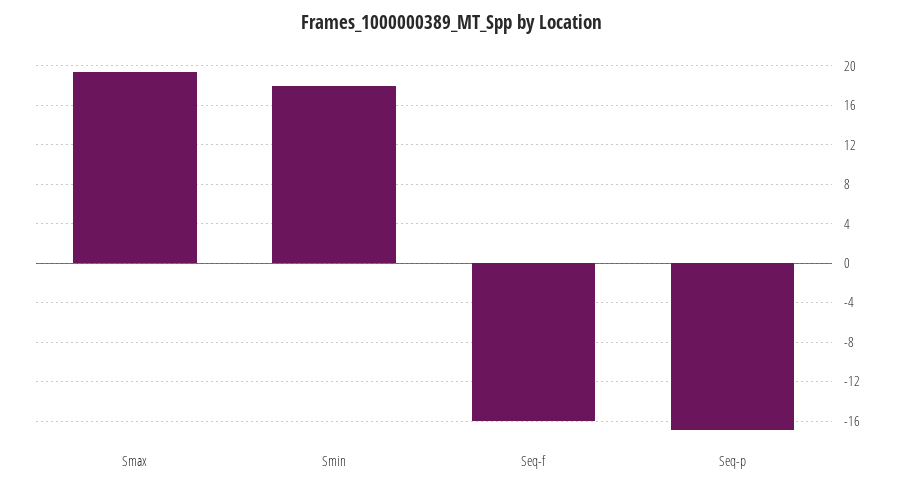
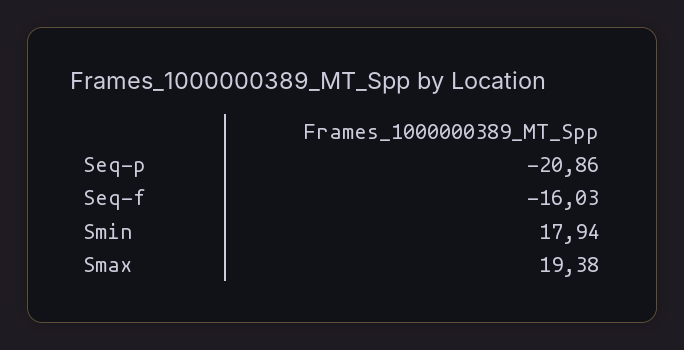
  {
    "Smax": 19.38,
    "Smin": 17.94,
    "Seq-f": -16.03,
-   "Seq-p": -17
+   "Seq-p": -20.86
  }

